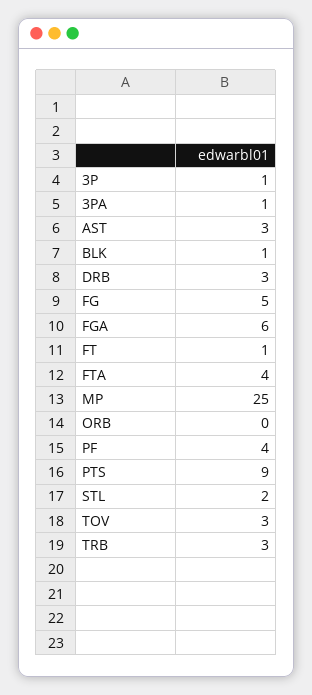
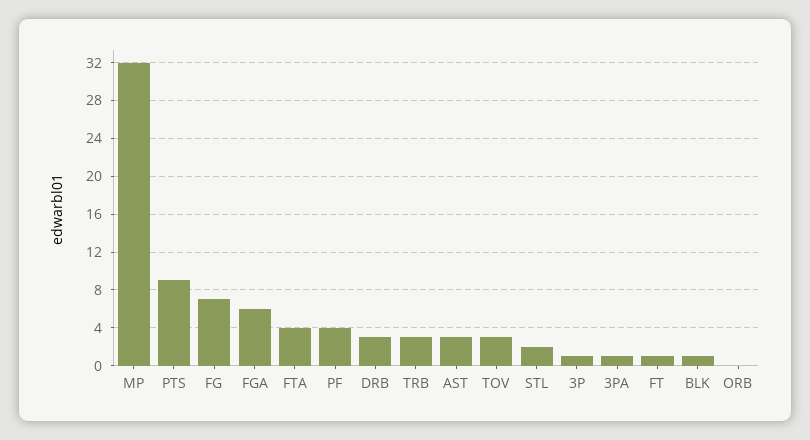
  {
    "3P": 1,
    "3PA": 1,
    "AST": 3,
    "BLK": 1,
    "DRB": 3,
-   "FG": 5,
+   "FG": 7,
    "FGA": 6,
    "FT": 1,
    "FTA": 4,
-   "MP": 25,
+   "MP": 32,
    "ORB": 0,
    "PF": 4,
    "PTS": 9,
    "STL": 2,
    "TOV": 3,
    "TRB": 3
  }

